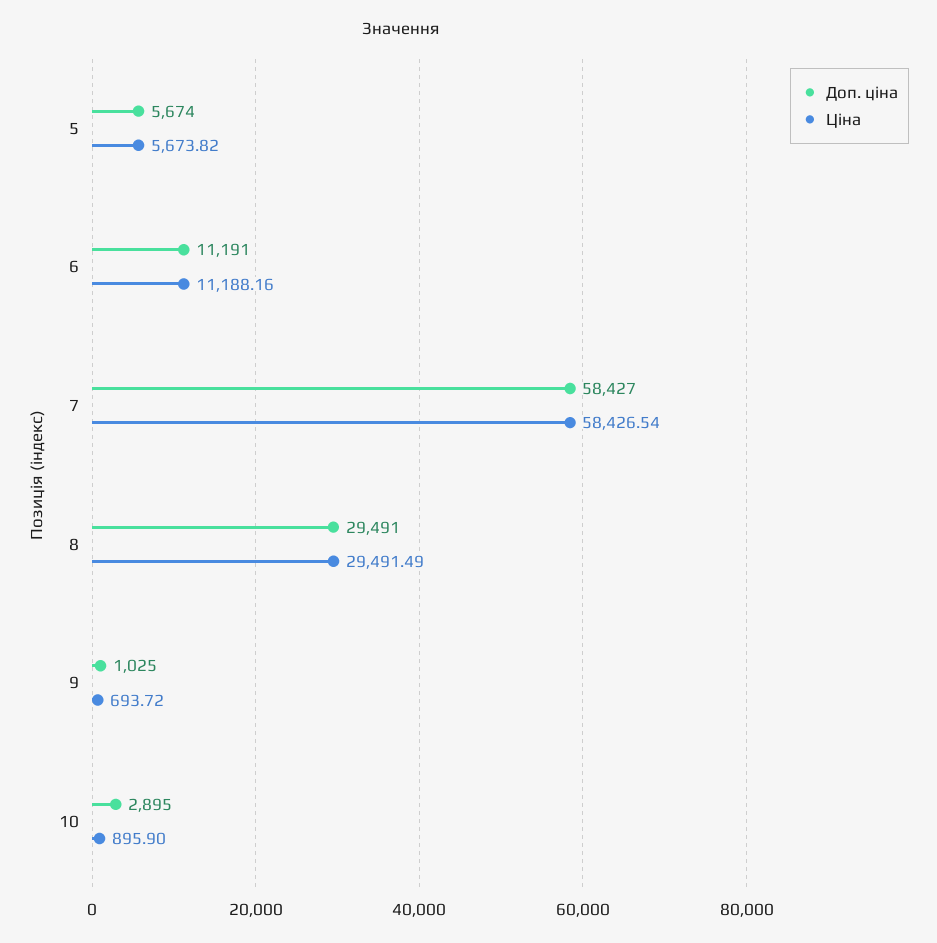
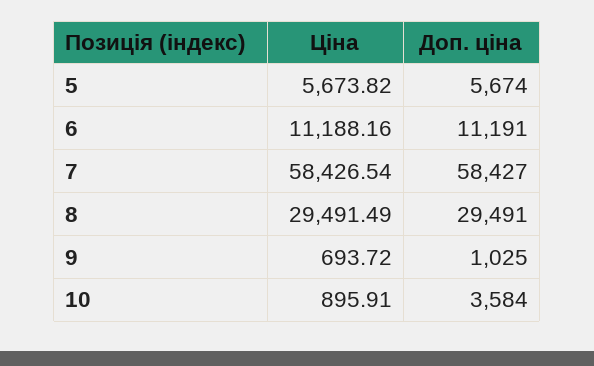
  {
    "Доп. ціна": {
      "5": 5674,
      "6": 11191,
      "7": 58427,
      "8": 29491,
      "9": 1025,
-     "10": 2895
+     "10": 3584
    },
    "Ціна": {
      "5": 5673.82,
      "6": 11188.16,
      "7": 58426.54,
      "8": 29491.49,
      "9": 693.72,
-     "10": 895.9
+     "10": 895.91
    }
  }

